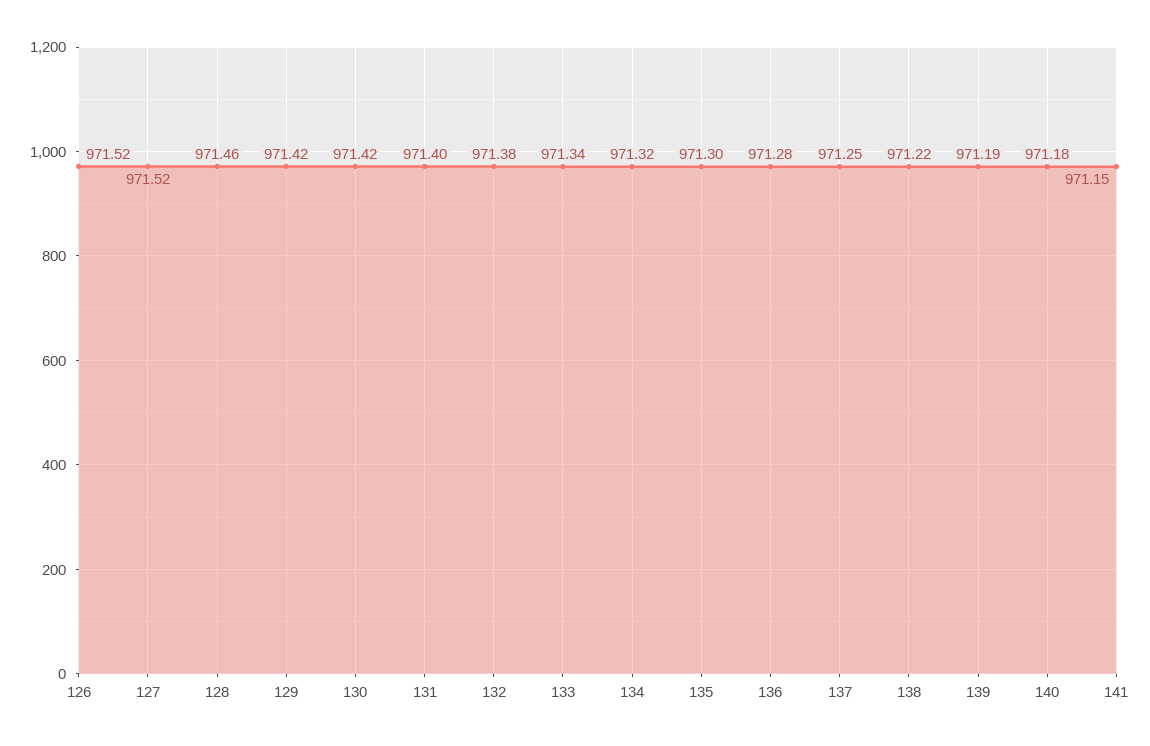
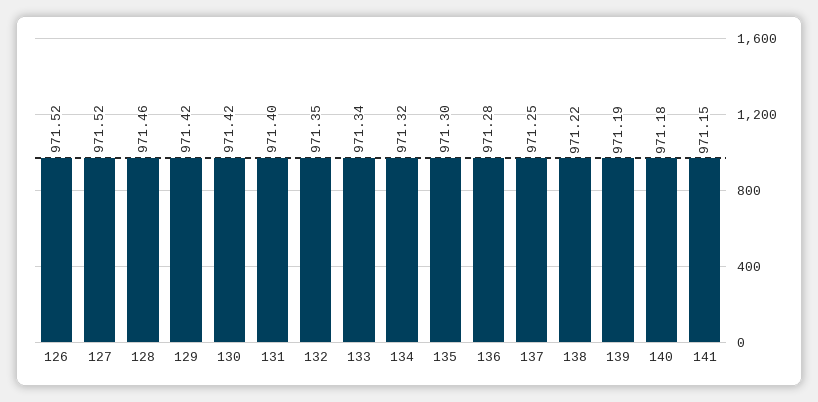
  {
    "126": 971.52,
    "127": 971.52,
    "128": 971.46,
    "129": 971.42,
    "130": 971.42,
    "131": 971.4,
-   "132": 971.38,
+   "132": 971.35,
    "133": 971.34,
    "134": 971.32,
    "135": 971.3,
    "136": 971.28,
    "137": 971.25,
    "138": 971.22,
    "139": 971.19,
    "140": 971.18,
    "141": 971.15
  }

